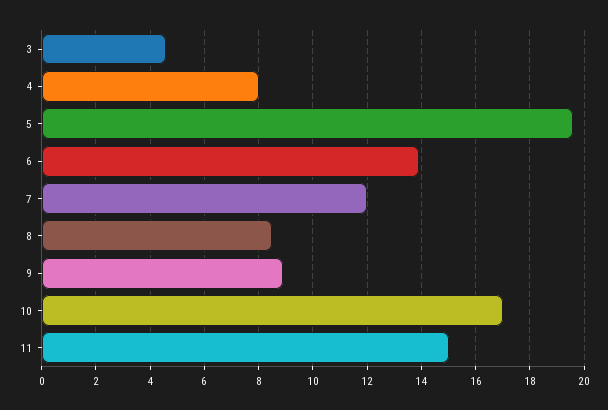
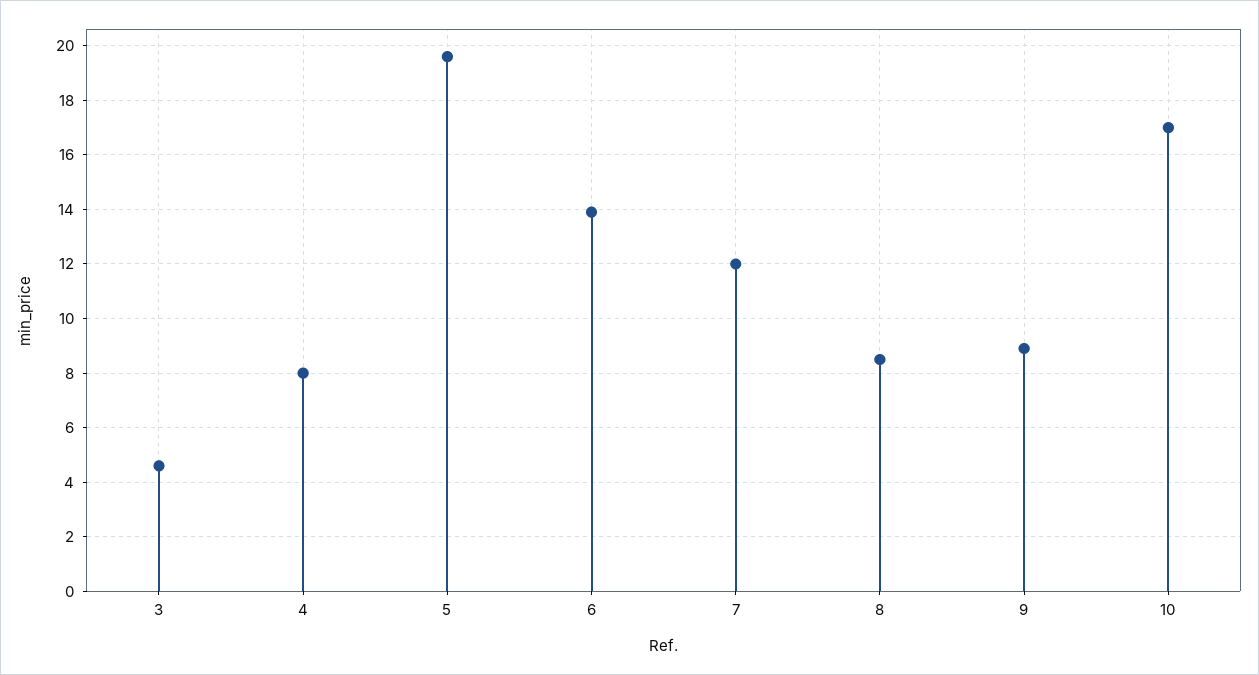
  {
    "3": 4.5,
    "4": 8,
    "5": 19.5,
    "6": 14,
    "7": 12,
    "8": 8.5,
    "9": 9,
-   "10": 17,
+   "10": 17
-   "11": 15
  }

